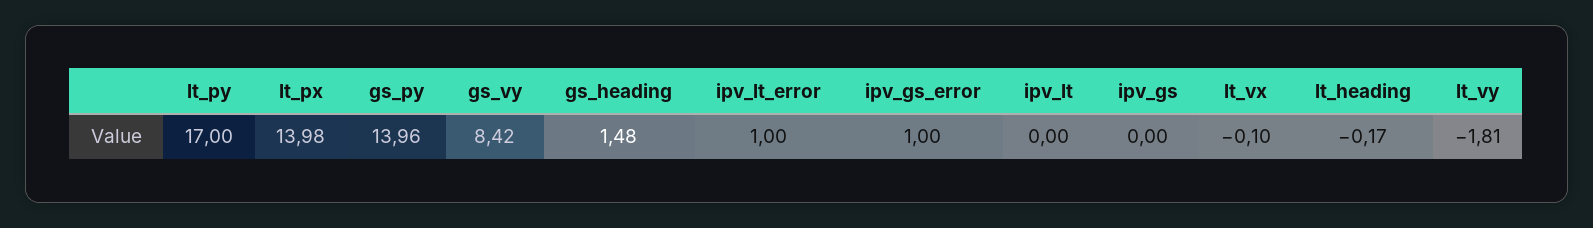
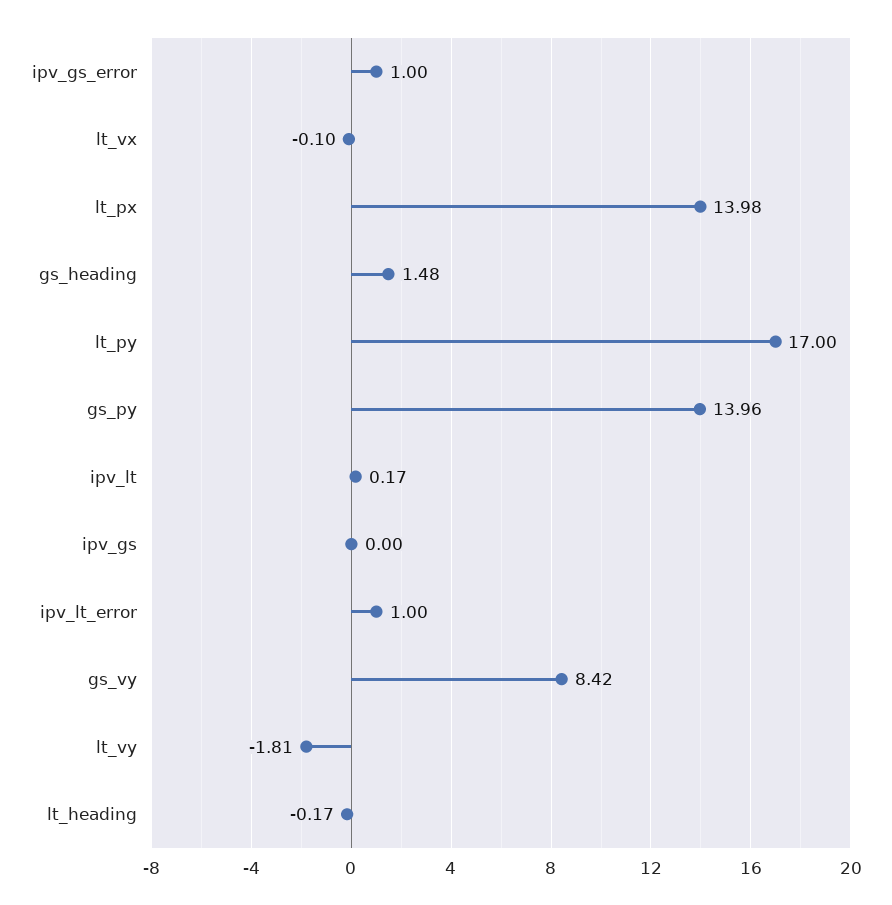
  {
    "lt_py": 17,
    "lt_px": 13.98,
    "gs_py": 13.96,
    "gs_vy": 8.42,
    "gs_heading": 1.48,
    "ipv_lt_error": 1,
    "ipv_gs_error": 1,
-   "ipv_lt": 0,
+   "ipv_lt": 0.17,
    "ipv_gs": 0,
    "lt_vx": -0.1,
    "lt_heading": -0.17,
    "lt_vy": -1.81
  }

